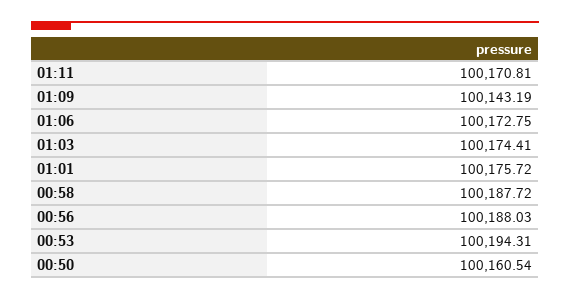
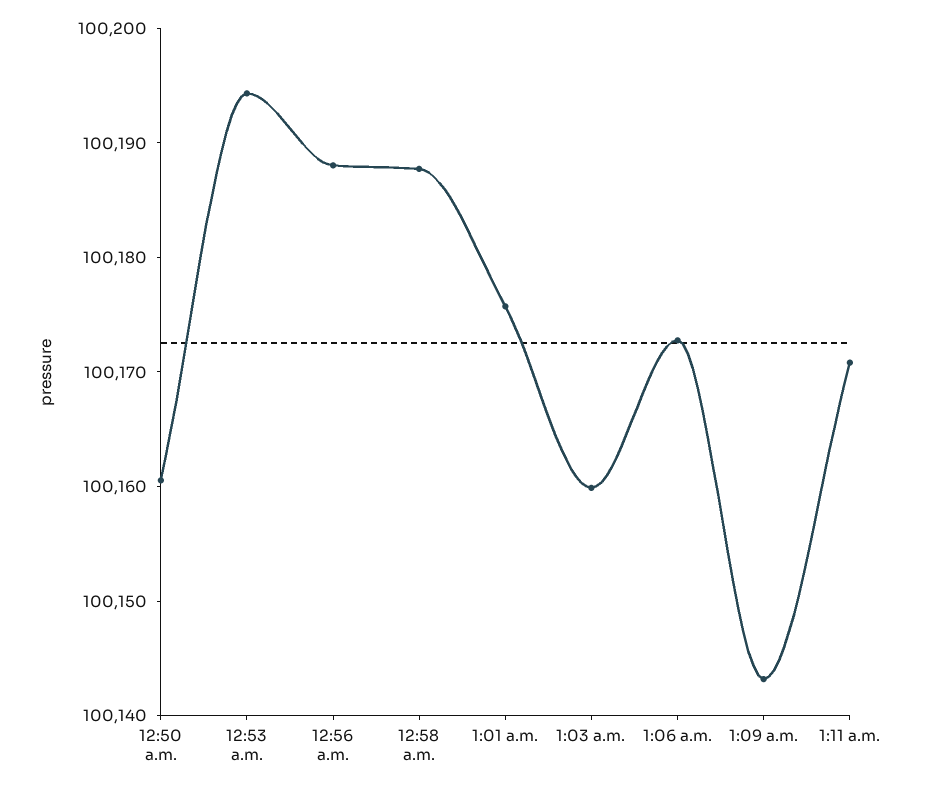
  {
    "01:11": 100170.81,
    "01:09": 100143.19,
    "01:06": 100172.75,
-   "01:03": 100174.41,
+   "01:03": 100160,
    "01:01": 100175.72,
    "00:58": 100187.72,
    "00:56": 100188.03,
    "00:53": 100194.31,
    "00:50": 100160.54
  }

